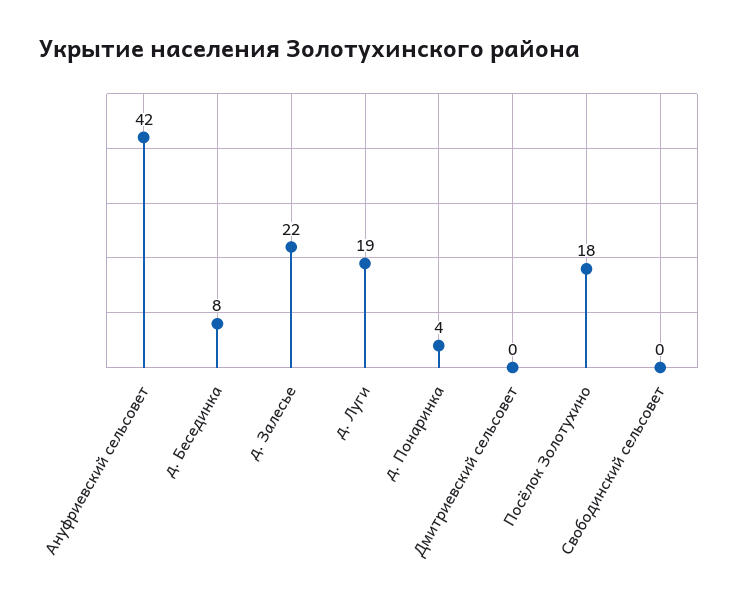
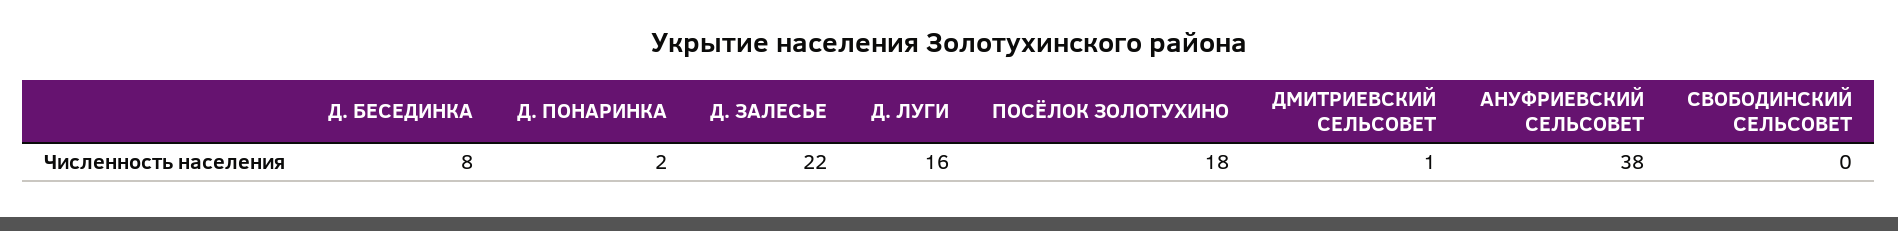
  {
-   "Ануфриевский сельсовет": 42,
+   "Ануфриевский сельсовет": 38,
    "д. Бесединка": 8,
    "д. Залесье": 22,
-   "д. Луги": 19,
+   "д. Луги": 16,
-   "д. Понаринка": 4,
+   "д. Понаринка": 2,
-   "Дмитриевский сельсовет": 0,
+   "Дмитриевский сельсовет": 1,
    "Посёлок Золотухино": 18,
    "Свободинский сельсовет": 0
  }

